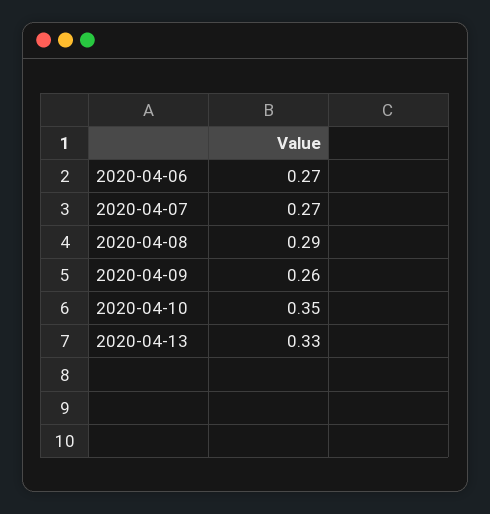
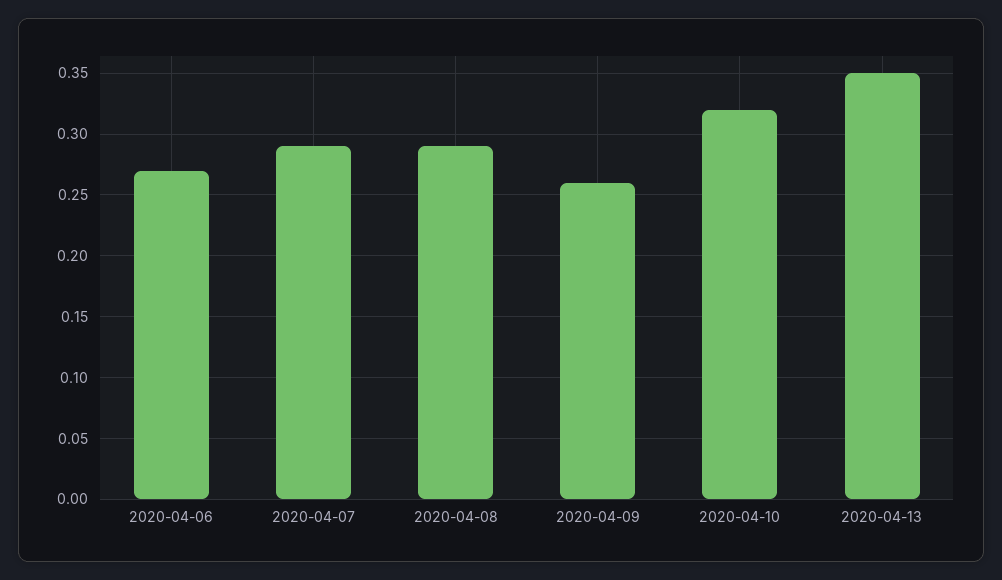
  {
    "2020-04-06": 0.27,
-   "2020-04-07": 0.27,
+   "2020-04-07": 0.29,
    "2020-04-08": 0.29,
    "2020-04-09": 0.26,
-   "2020-04-10": 0.35,
+   "2020-04-10": 0.32,
-   "2020-04-13": 0.33
+   "2020-04-13": 0.35
  }

